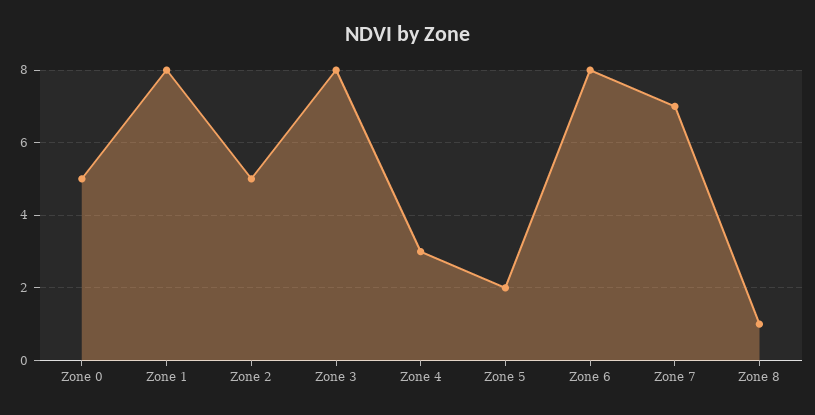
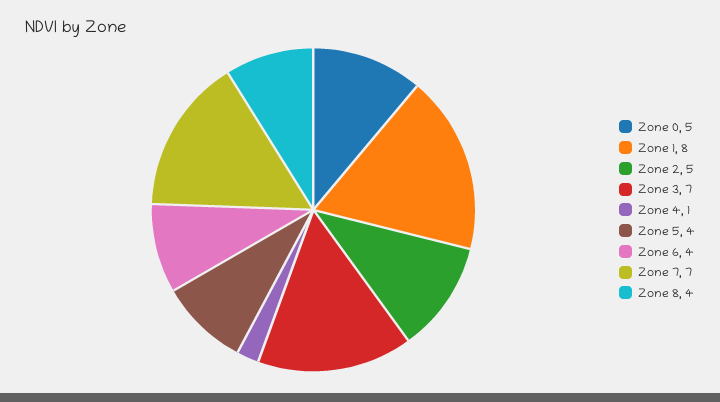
  {
    "Zone 0": 5,
    "Zone 1": 8,
    "Zone 2": 5,
-   "Zone 3": 8,
+   "Zone 3": 7,
-   "Zone 4": 3,
+   "Zone 4": 1,
-   "Zone 5": 2,
+   "Zone 5": 4,
-   "Zone 6": 8,
+   "Zone 6": 4,
    "Zone 7": 7,
-   "Zone 8": 1
+   "Zone 8": 4
  }

